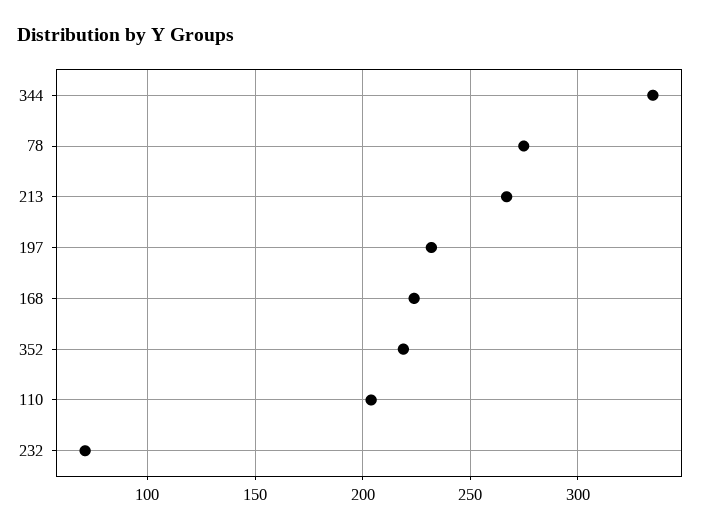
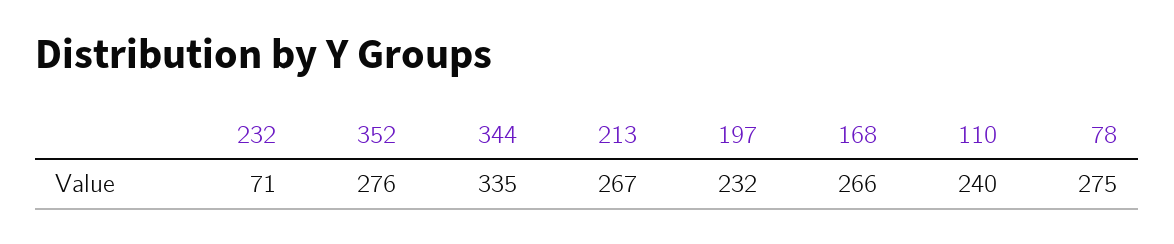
  {
    "344": 335,
    "78": 275,
    "213": 267,
    "197": 232,
-   "168": 225,
+   "168": 266,
-   "352": 220,
+   "352": 276,
-   "110": 205,
+   "110": 240,
    "232": 71
  }

